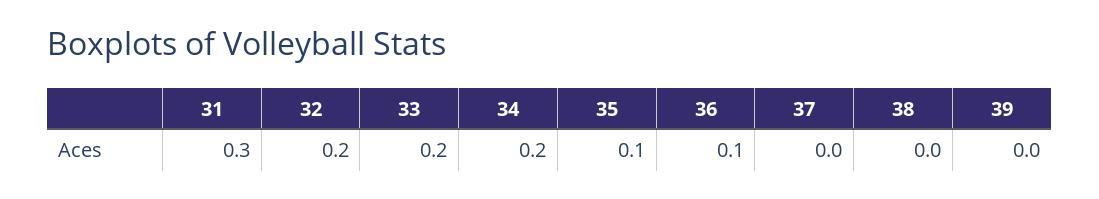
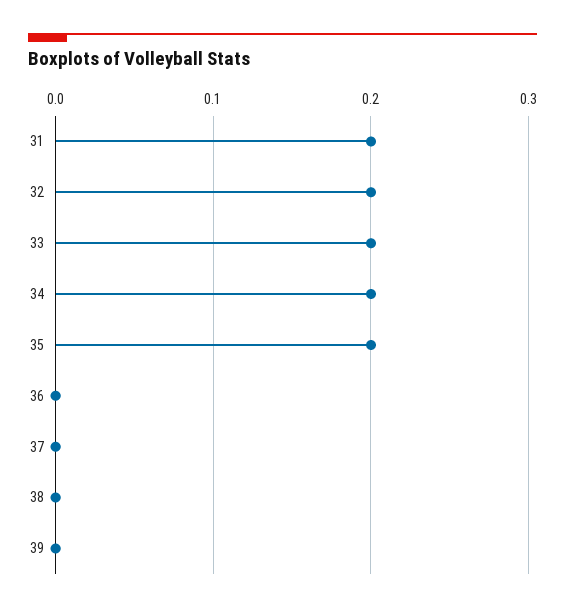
  {
-   "31": 0.3,
+   "31": 0.2,
    "32": 0.2,
    "33": 0.2,
    "34": 0.2,
-   "35": 0.1,
+   "35": 0.2,
-   "36": 0.1,
+   "36": 0,
    "37": 0,
    "38": 0,
    "39": 0
  }

